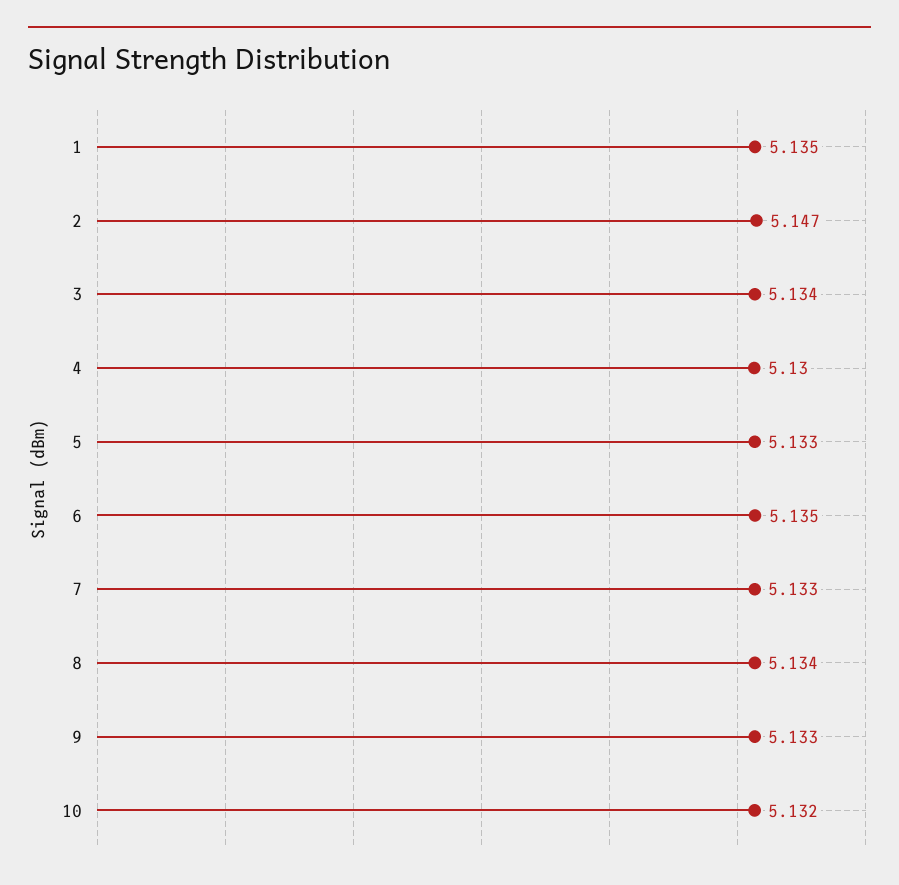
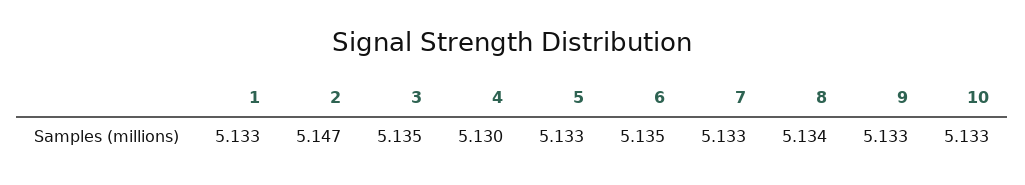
  {
-   "1": 5.135,
+   "1": 5.133,
    "2": 5.147,
-   "3": 5.134,
+   "3": 5.135,
    "4": 5.13,
    "5": 5.133,
    "6": 5.135,
    "7": 5.133,
    "8": 5.134,
    "9": 5.133,
-   "10": 5.132
+   "10": 5.133
  }

